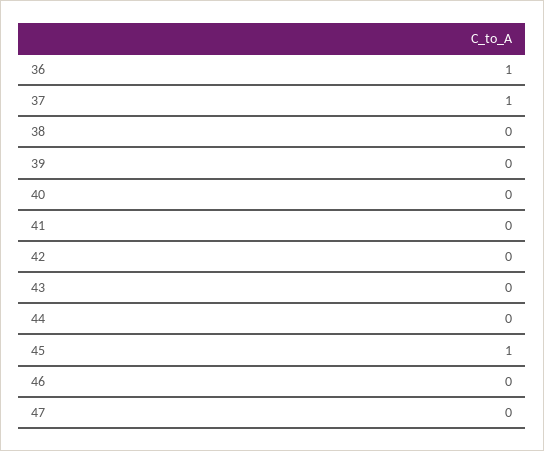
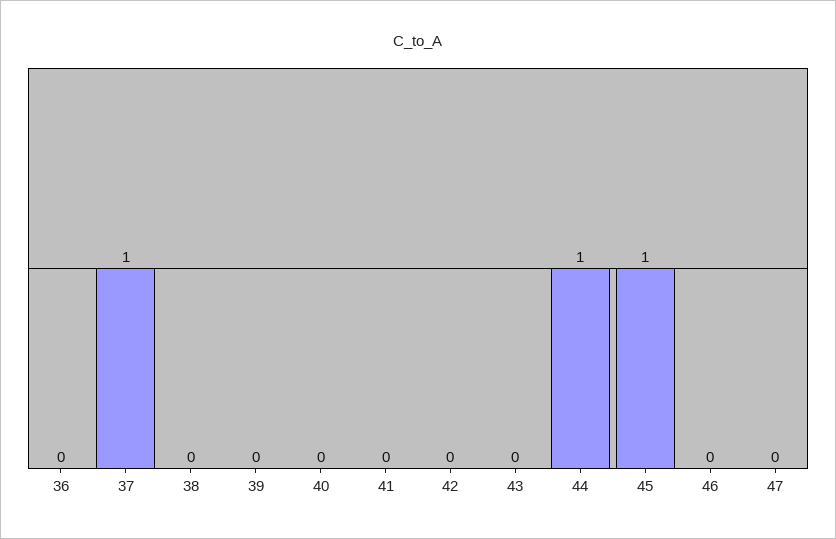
  {
-   "36": 1,
+   "36": 0,
    "37": 1,
    "38": 0,
    "39": 0,
    "40": 0,
    "41": 0,
    "42": 0,
    "43": 0,
-   "44": 0,
+   "44": 1,
    "45": 1,
    "46": 0,
    "47": 0
  }

